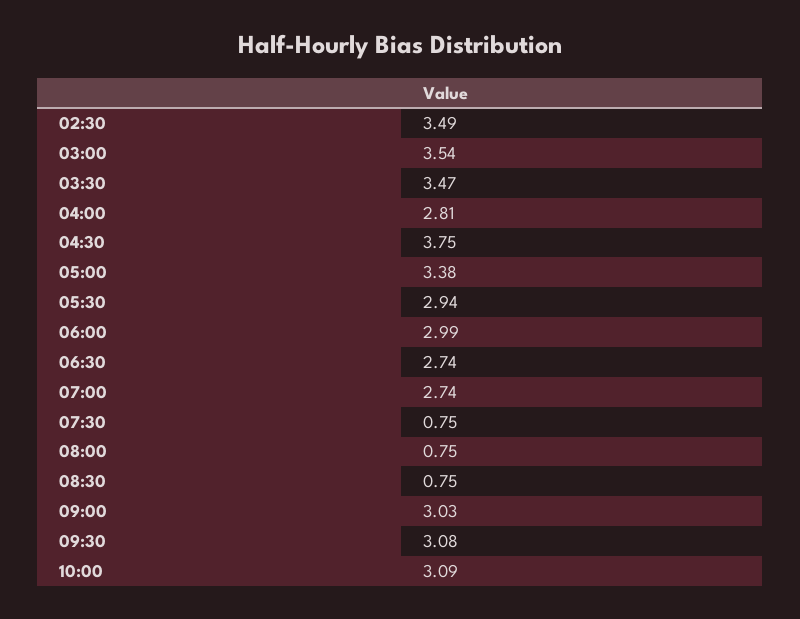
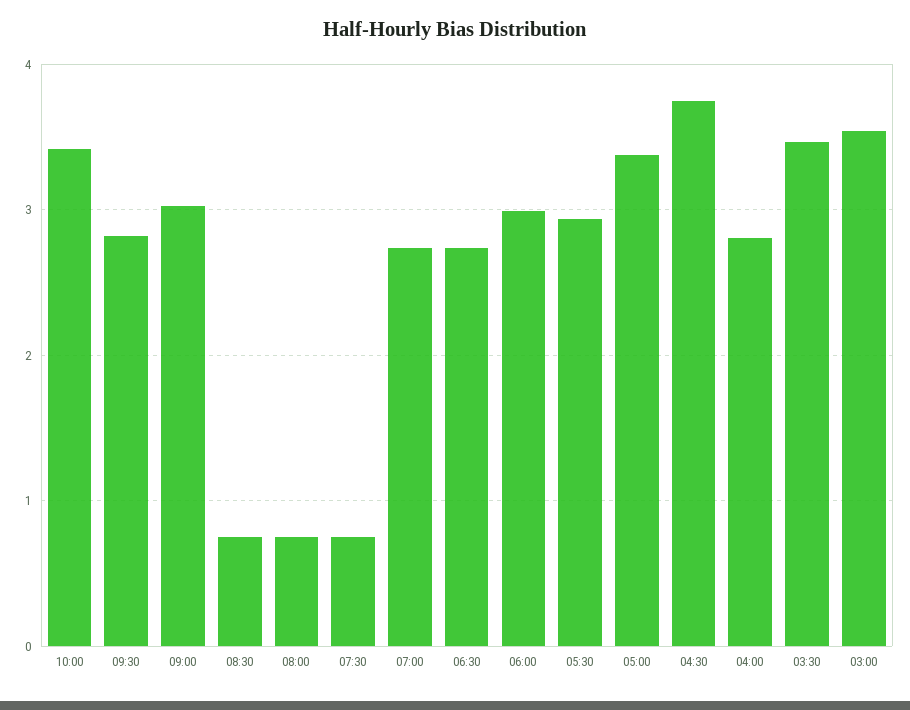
  {
-   "02:30": 3.49,
    "03:00": 3.54,
    "03:30": 3.47,
    "04:00": 2.81,
    "04:30": 3.75,
    "05:00": 3.38,
    "05:30": 2.94,
    "06:00": 2.99,
    "06:30": 2.74,
    "07:00": 2.74,
    "07:30": 0.75,
    "08:00": 0.75,
    "08:30": 0.75,
    "09:00": 3.03,
-   "09:30": 3.08,
+   "09:30": 2.8,
-   "10:00": 3.09
+   "10:00": 3.4
  }

